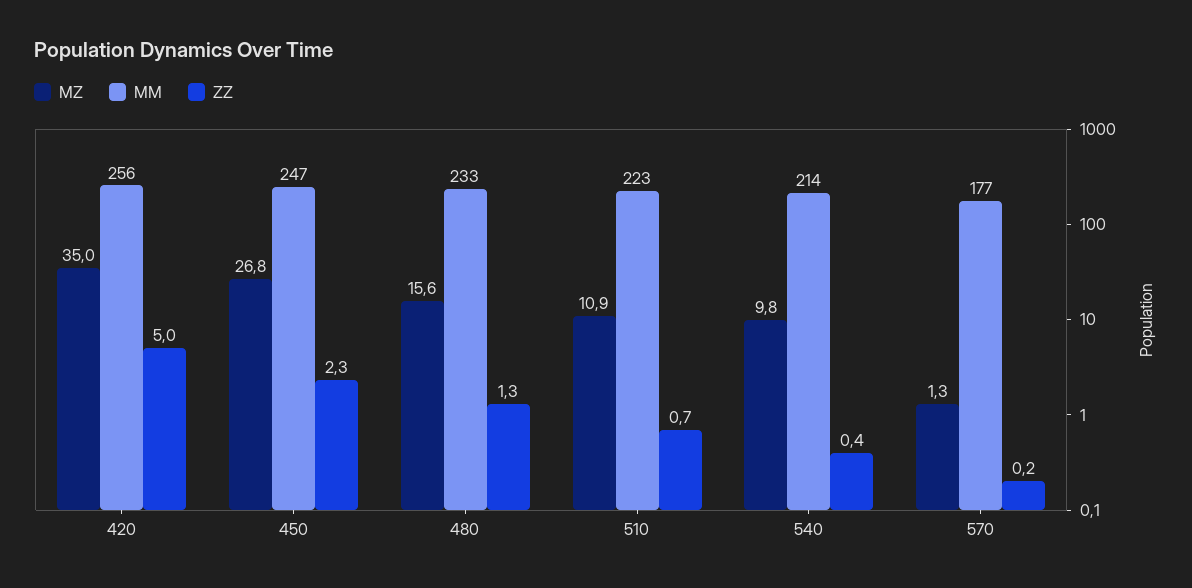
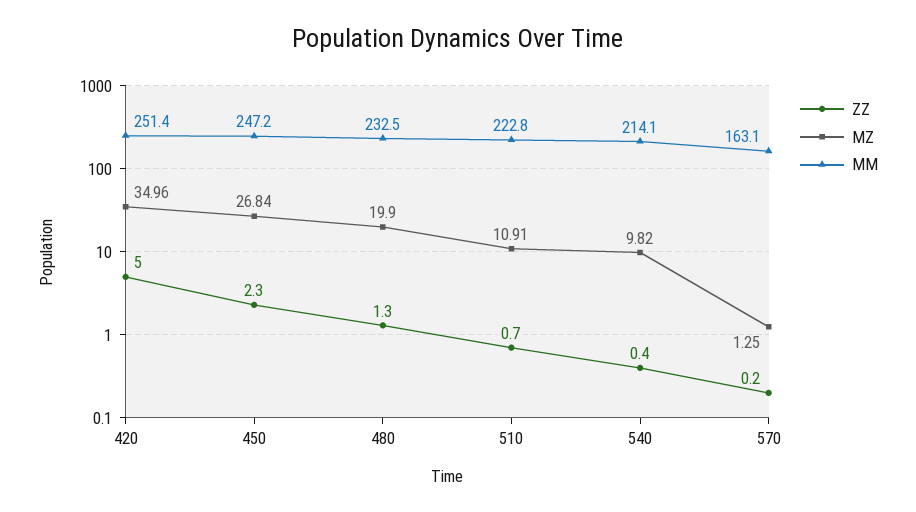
  {
    "MZ": {
      "420": 34.96,
      "450": 26.84,
-     "480": 15.6,
+     "480": 19.9,
      "510": 10.91,
      "540": 9.82,
      "570": 1.25
    },
    "MM": {
-     "420": 256,
+     "420": 251.4,
      "450": 247.2,
      "480": 232.5,
      "510": 222.8,
      "540": 214.1,
-     "570": 177
+     "570": 163.1
    },
    "ZZ": {
      "420": 5,
      "450": 2.3,
      "480": 1.3,
      "510": 0.7,
      "540": 0.4,
      "570": 0.2
    }
  }

